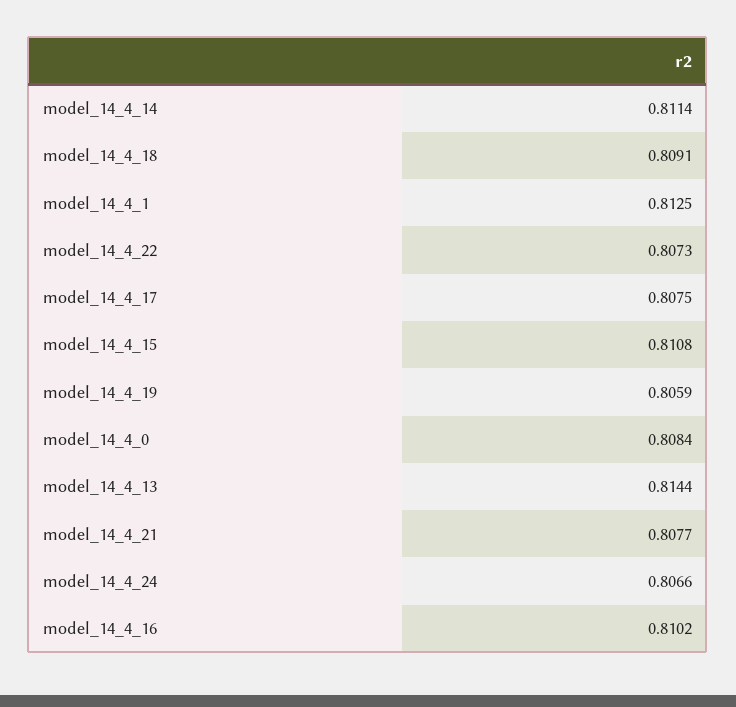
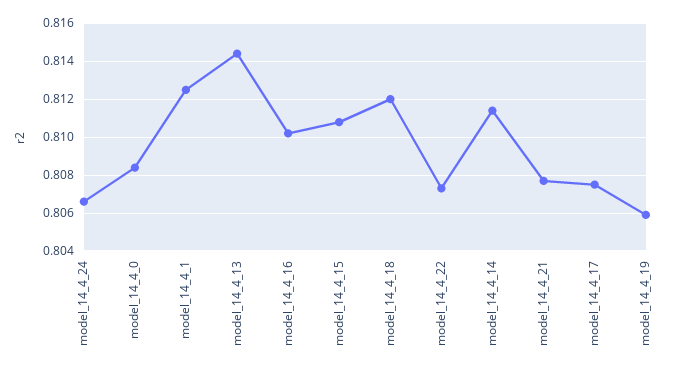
  {
    "model_14_4_14": 0.8114,
-   "model_14_4_18": 0.8091,
+   "model_14_4_18": 0.812,
    "model_14_4_1": 0.8125,
    "model_14_4_22": 0.8073,
    "model_14_4_17": 0.8075,
    "model_14_4_15": 0.8108,
    "model_14_4_19": 0.8059,
    "model_14_4_0": 0.8084,
    "model_14_4_13": 0.8144,
    "model_14_4_21": 0.8077,
    "model_14_4_24": 0.8066,
    "model_14_4_16": 0.8102
  }

